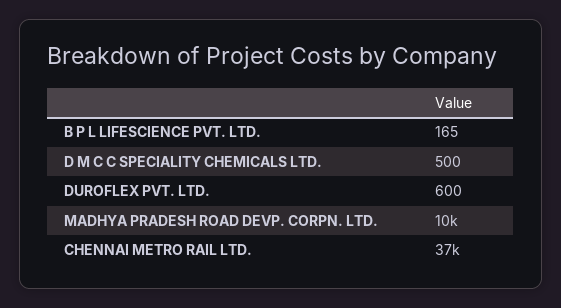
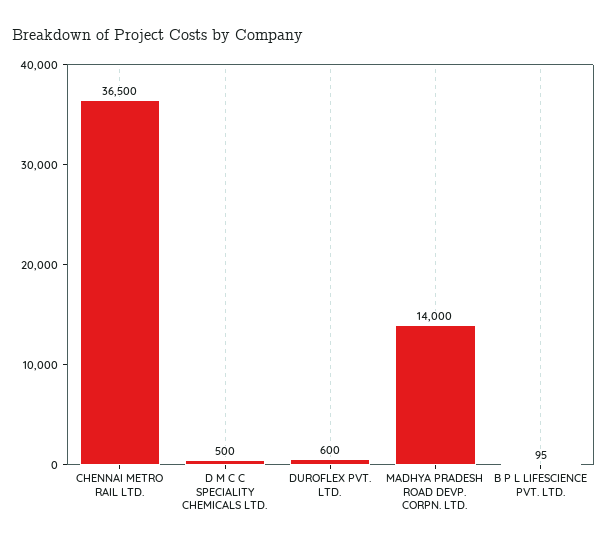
  {
-   "B P L LIFESCIENCE PVT. LTD.": 165,
+   "B P L LIFESCIENCE PVT. LTD.": 95,
    "D M C C SPECIALITY CHEMICALS LTD.": 500,
    "DUROFLEX PVT. LTD.": 600,
-   "MADHYA PRADESH ROAD DEVP. CORPN. LTD.": 10000,
+   "MADHYA PRADESH ROAD DEVP. CORPN. LTD.": 14000,
    "CHENNAI METRO RAIL LTD.": 36500
  }

